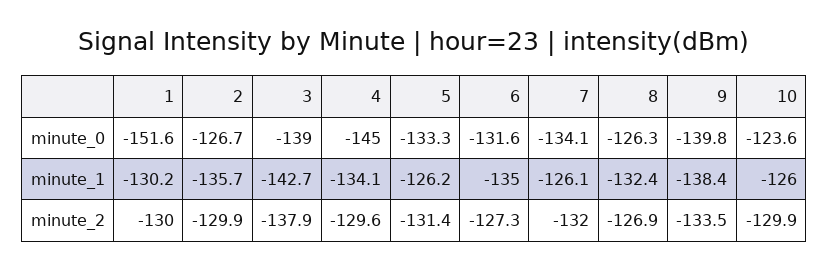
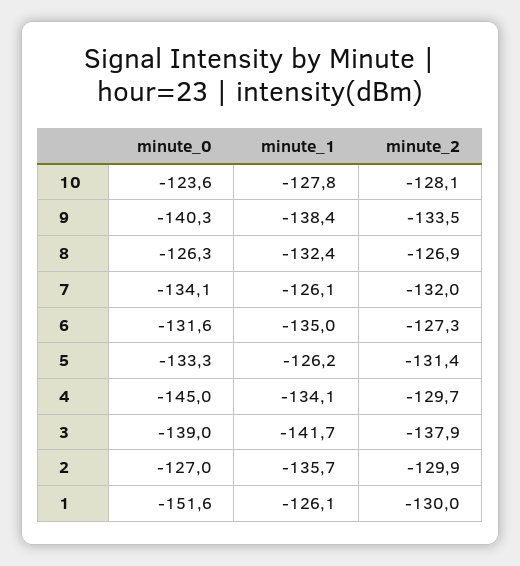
  {
    "1": {
      "minute_0": -151.6,
-     "minute_1": -130.2,
+     "minute_1": -126.1,
      "minute_2": -130
    },
    "2": {
-     "minute_0": -126.7,
+     "minute_0": -127,
      "minute_1": -135.7,
      "minute_2": -129.9
    },
    "3": {
      "minute_0": -139,
-     "minute_1": -142.7,
+     "minute_1": -141.7,
      "minute_2": -137.9
    },
    "4": {
      "minute_0": -145,
      "minute_1": -134.1,
-     "minute_2": -129.6
+     "minute_2": -129.7
    },
    "5": {
      "minute_0": -133.3,
      "minute_1": -126.2,
      "minute_2": -131.4
    },
    "6": {
      "minute_0": -131.6,
      "minute_1": -135,
      "minute_2": -127.3
    },
    "7": {
      "minute_0": -134.1,
      "minute_1": -126.1,
      "minute_2": -132
    },
    "8": {
      "minute_0": -126.3,
      "minute_1": -132.4,
      "minute_2": -126.9
    },
    "9": {
-     "minute_0": -139.8,
+     "minute_0": -140.3,
      "minute_1": -138.4,
      "minute_2": -133.5
    },
    "10": {
      "minute_0": -123.6,
-     "minute_1": -126,
+     "minute_1": -127.8,
-     "minute_2": -129.9
+     "minute_2": -128.1
    }
  }

